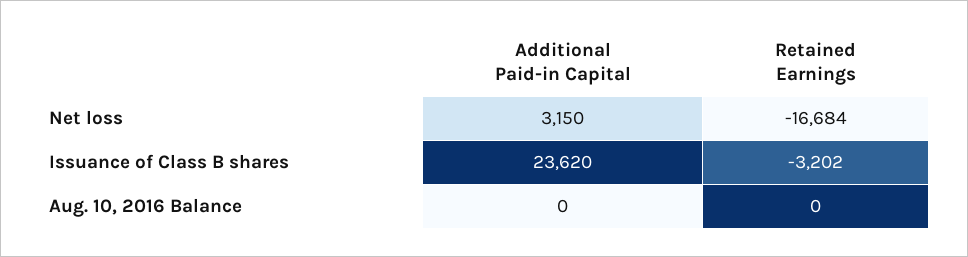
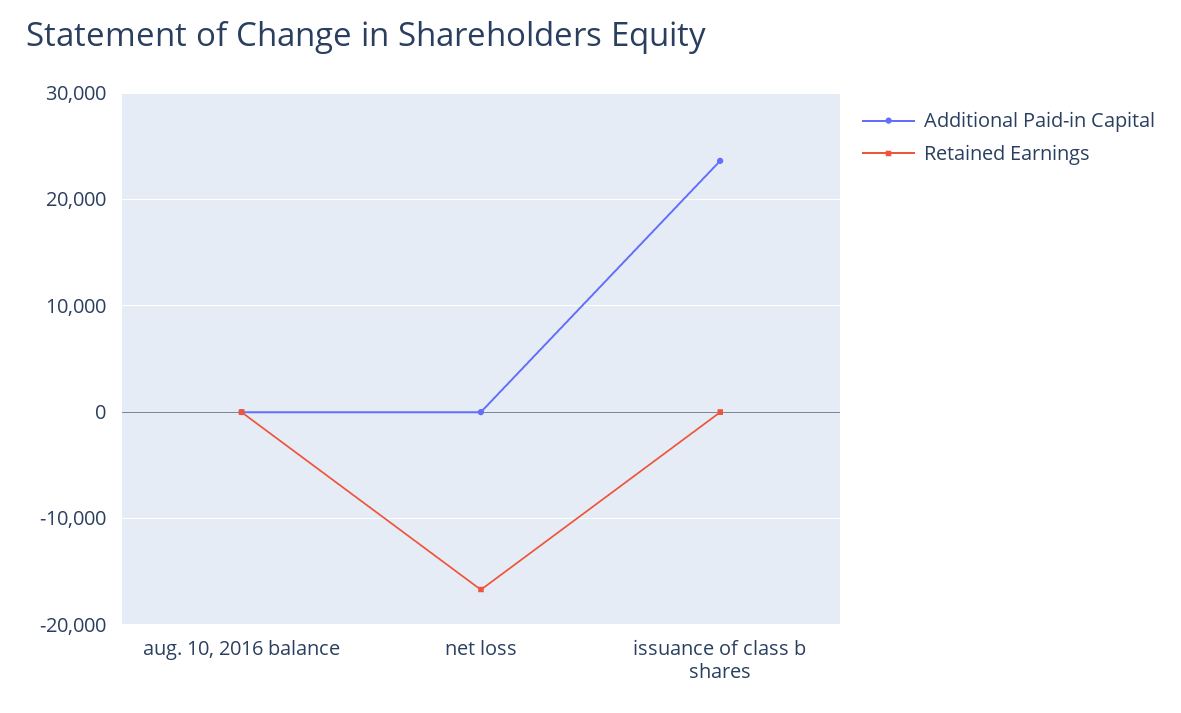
  {
    "Additional Paid-in Capital": {
-     "Net loss": 3150,
+     "Net loss": 0,
      "Issuance of Class B shares": 23620,
      "Aug. 10, 2016 Balance": 0
    },
    "Retained Earnings": {
      "Net loss": -16684,
-     "Issuance of Class B shares": -3202,
+     "Issuance of Class B shares": 0,
      "Aug. 10, 2016 Balance": 0
    }
  }

